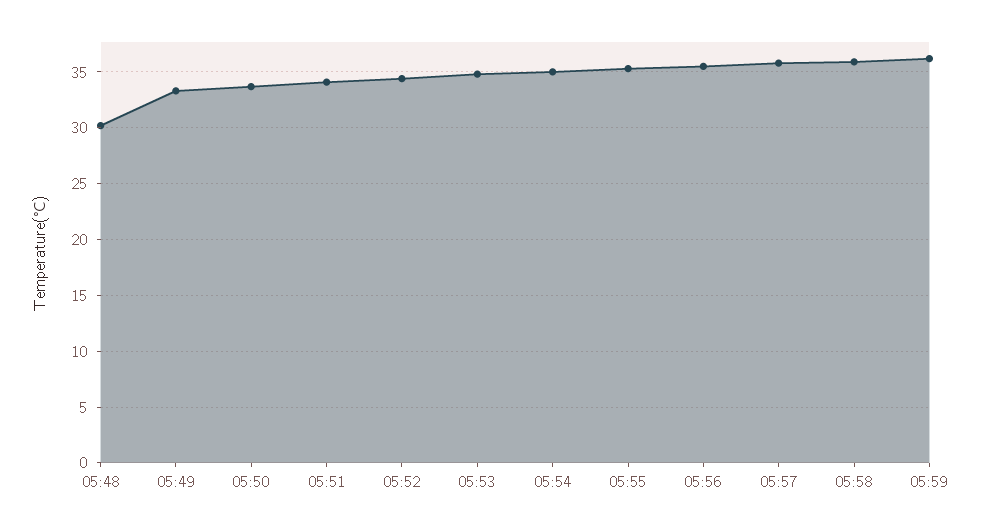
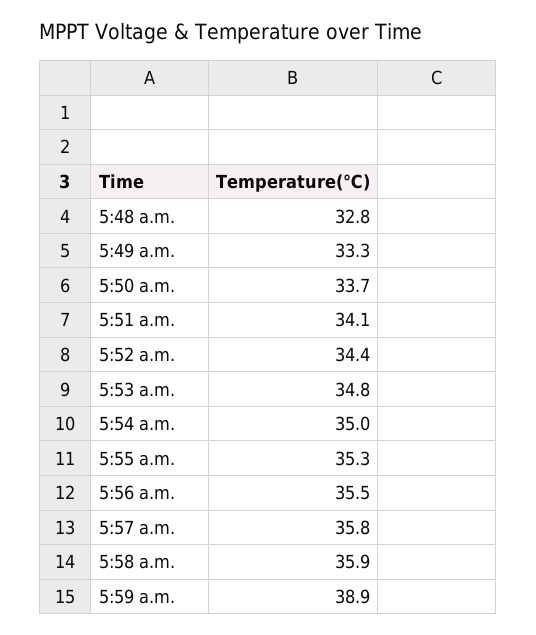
  {
-   "05:48": 30,
+   "05:48": 32.8,
    "05:49": 33.3,
    "05:50": 33.7,
    "05:51": 34.1,
    "05:52": 34.4,
    "05:53": 34.8,
    "05:54": 35,
    "05:55": 35.3,
    "05:56": 35.5,
    "05:57": 35.8,
    "05:58": 35.9,
-   "05:59": 36
+   "05:59": 38.9
  }

